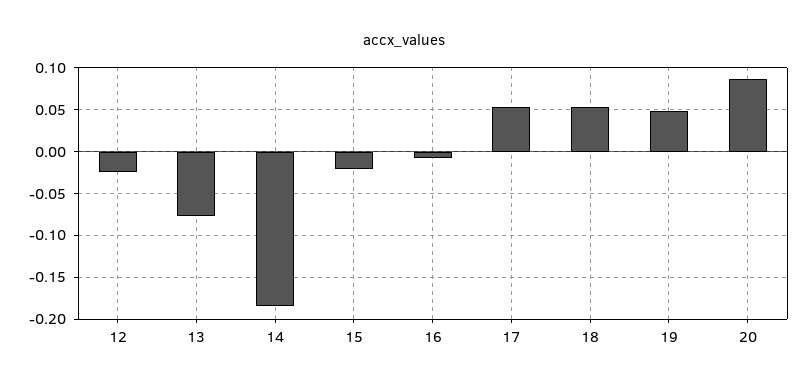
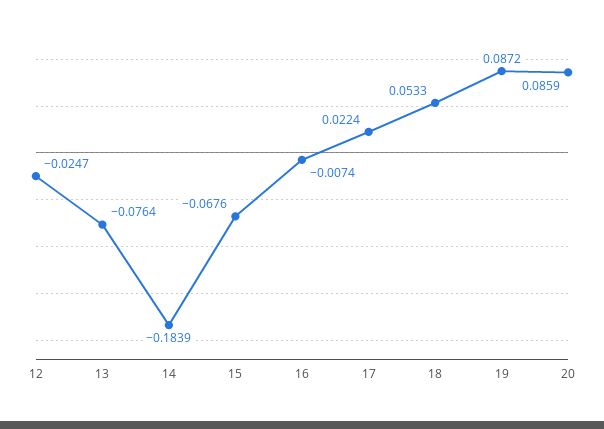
  {
    "12": -0.0247,
    "13": -0.0764,
    "14": -0.1839,
-   "15": -0.02,
+   "15": -0.0676,
    "16": -0.0074,
-   "17": 0.05,
+   "17": 0.0224,
    "18": 0.0533,
-   "19": 0.05,
+   "19": 0.0872,
    "20": 0.0859
  }

